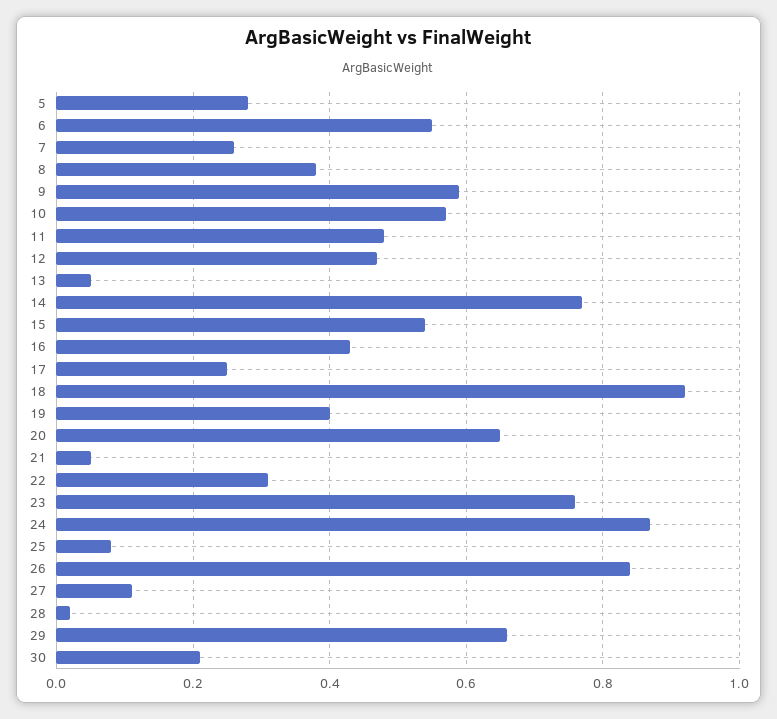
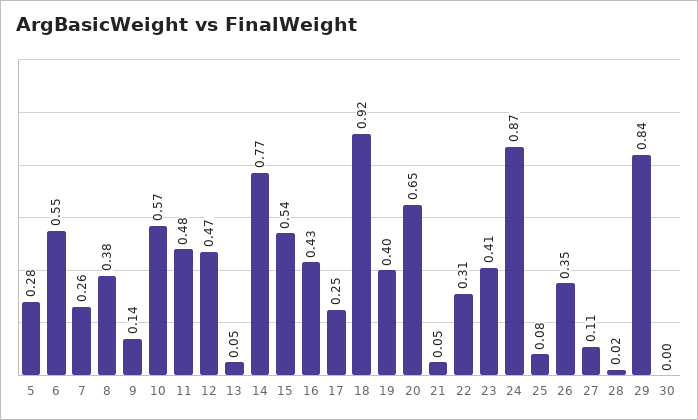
  {
    "5": 0.28,
    "6": 0.55,
    "7": 0.26,
    "8": 0.38,
-   "9": 0.6,
+   "9": 0.14,
    "10": 0.57,
    "11": 0.48,
    "12": 0.47,
    "13": 0.05,
    "14": 0.77,
    "15": 0.54,
    "16": 0.43,
    "17": 0.25,
    "18": 0.92,
    "19": 0.4,
    "20": 0.65,
    "21": 0.05,
    "22": 0.31,
-   "23": 0.75,
+   "23": 0.41,
    "24": 0.87,
    "25": 0.08,
-   "26": 0.85,
+   "26": 0.35,
    "27": 0.11,
    "28": 0.02,
-   "29": 0.65,
+   "29": 0.84,
-   "30": 0.2
+   "30": 0
  }

